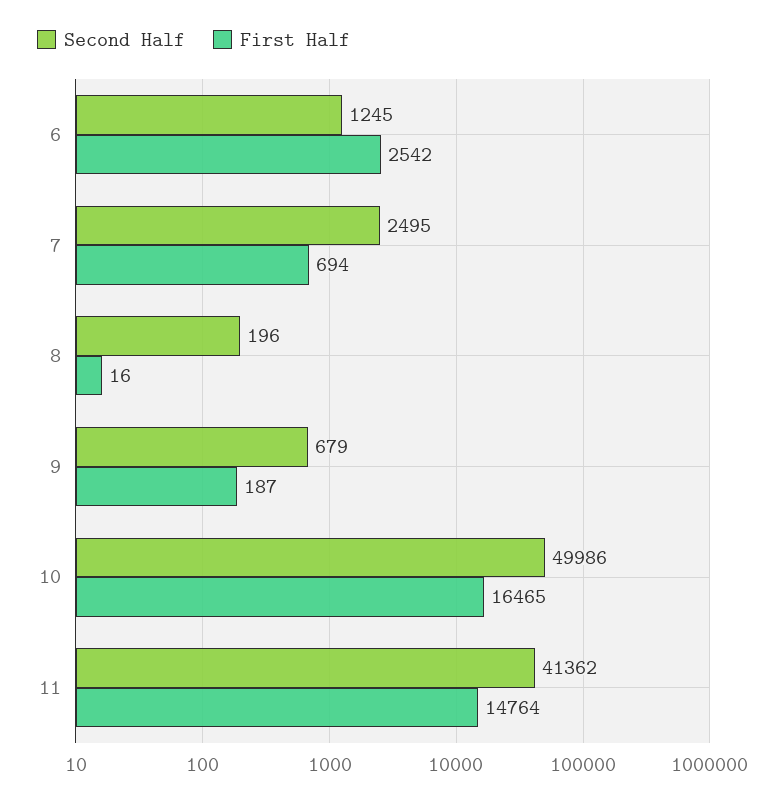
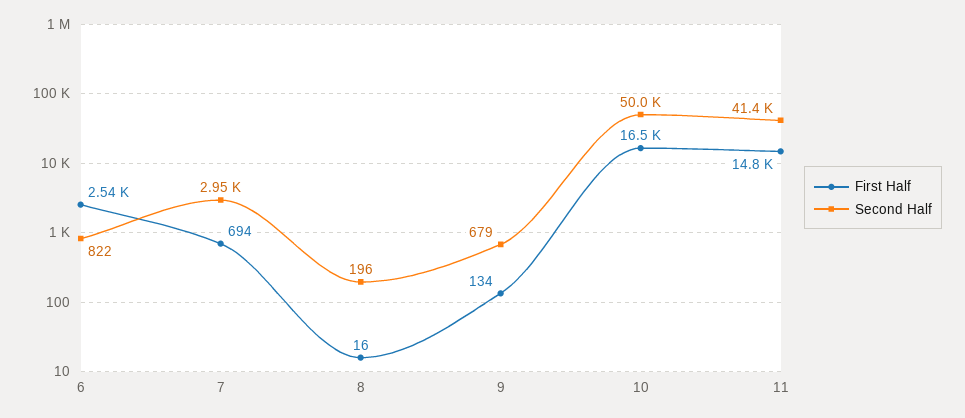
  {
    "Second Half": {
-     "6": 1245,
+     "6": 822,
-     "7": 2495,
+     "7": 2950,
      "8": 196,
      "9": 679,
      "10": 49986,
      "11": 41362
    },
    "First Half": {
      "6": 2542,
      "7": 694,
      "8": 16,
-     "9": 187,
+     "9": 134,
      "10": 16465,
      "11": 14764
    }
  }

